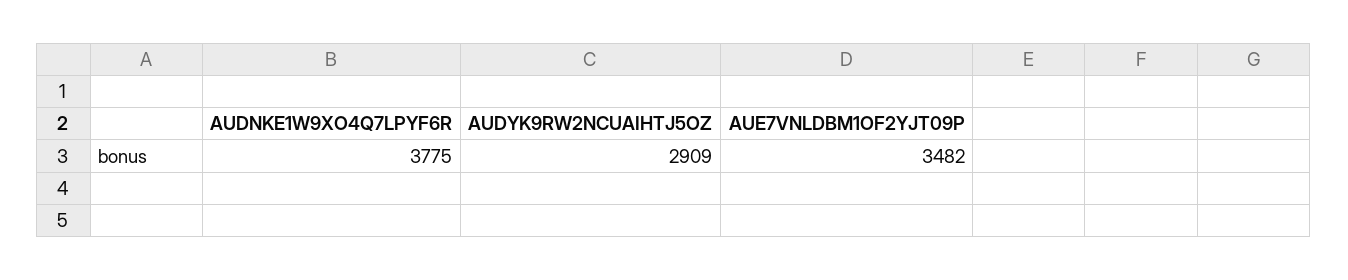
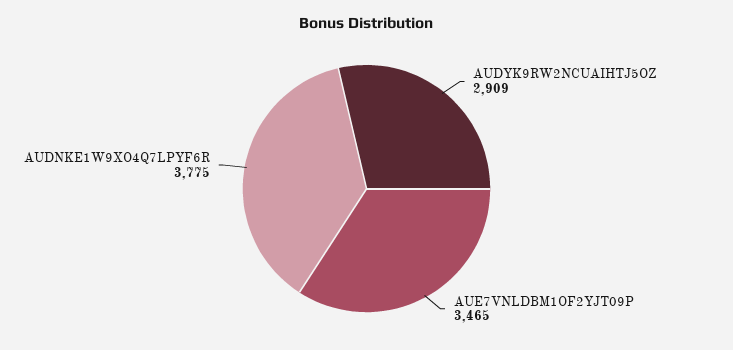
  {
    "AUDNKE1W9XO4Q7LPYF6R": 3775,
    "AUDYK9RW2NCUAIHTJ5OZ": 2909,
-   "AUE7VNLDBM1OF2YJT09P": 3482
+   "AUE7VNLDBM1OF2YJT09P": 3465
  }

